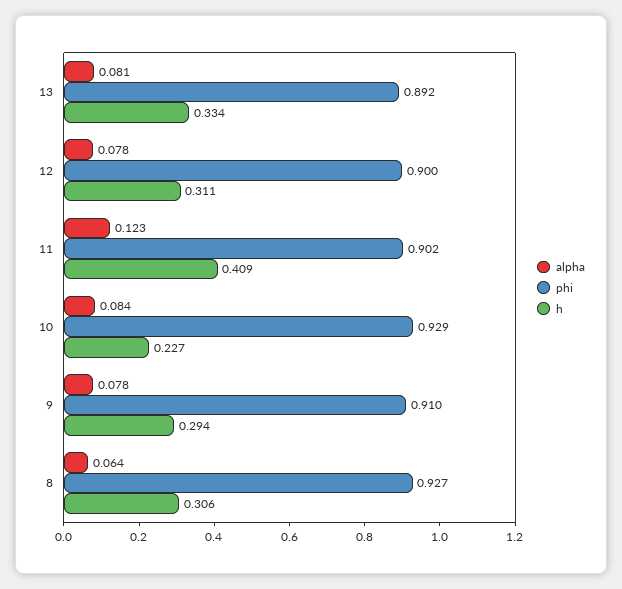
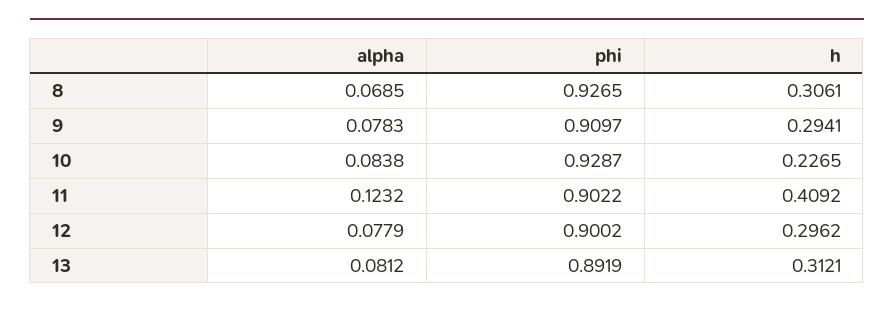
  {
    "alpha": {
      "13": 0.0812,
      "12": 0.0779,
      "11": 0.1232,
      "10": 0.0838,
      "9": 0.0783,
-     "8": 0.064
+     "8": 0.0685
    },
    "phi": {
      "13": 0.8919,
      "12": 0.9002,
      "11": 0.9022,
      "10": 0.9287,
      "9": 0.9097,
      "8": 0.9265
    },
    "h": {
-     "13": 0.334,
+     "13": 0.3121,
-     "12": 0.311,
+     "12": 0.2962,
      "11": 0.4092,
      "10": 0.2265,
      "9": 0.2941,
      "8": 0.3061
    }
  }

